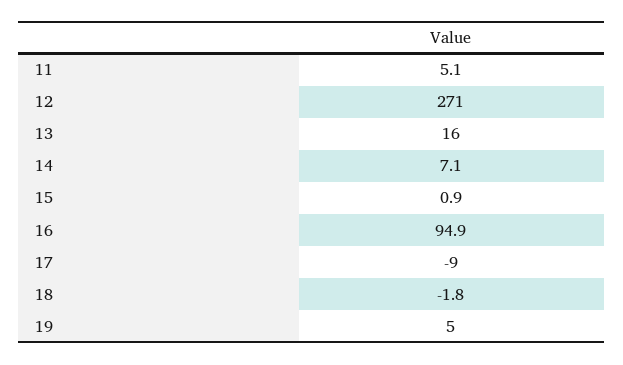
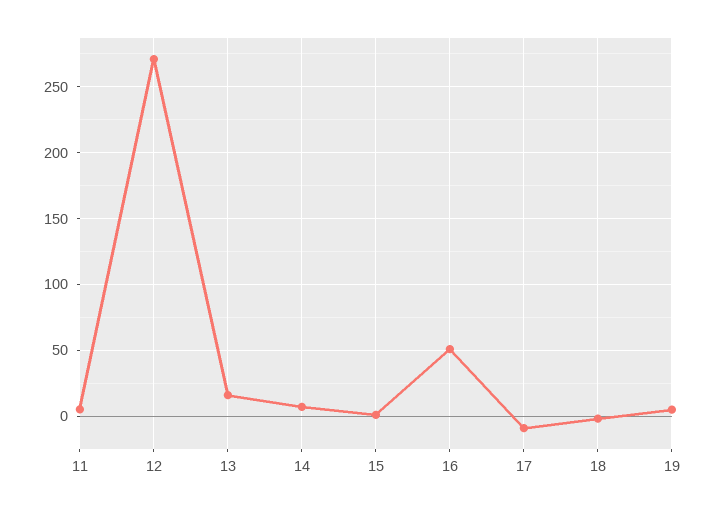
  {
    "11": 5.1,
    "12": 271,
    "13": 16,
    "14": 7.1,
    "15": 0.9,
-   "16": 94.9,
+   "16": 50,
    "17": -9,
    "18": -1.8,
    "19": 5
  }

